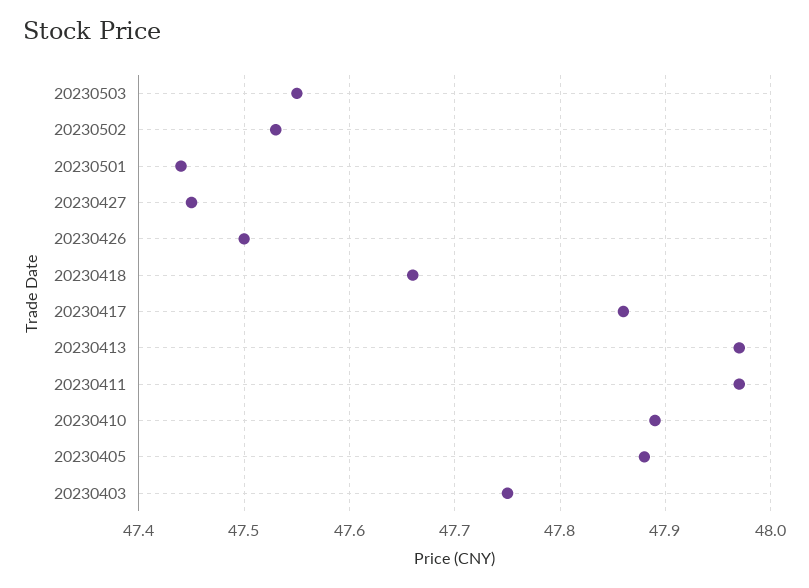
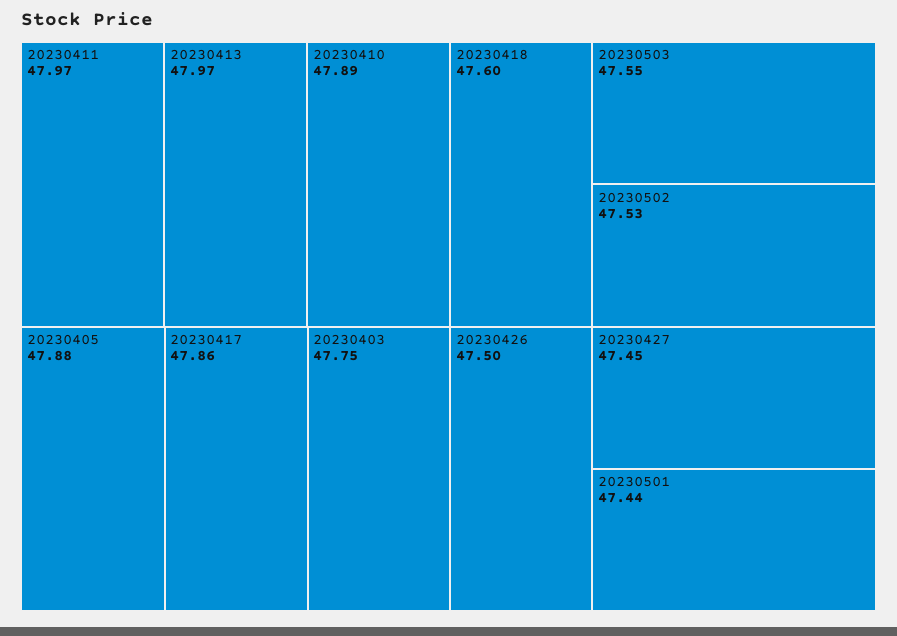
  {
    "20230503": 47.55,
    "20230502": 47.53,
    "20230501": 47.44,
    "20230427": 47.45,
    "20230426": 47.5,
-   "20230418": 47.66,
+   "20230418": 47.6,
    "20230417": 47.86,
    "20230413": 47.97,
    "20230411": 47.97,
    "20230410": 47.89,
    "20230405": 47.88,
    "20230403": 47.75
  }

